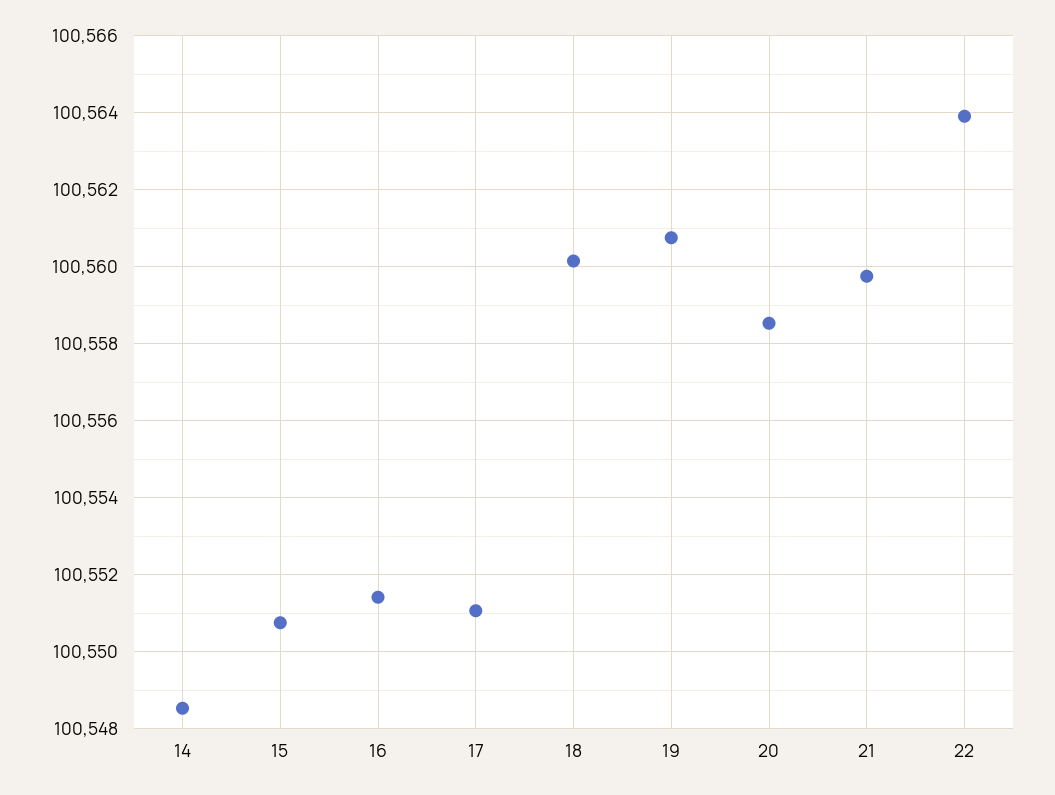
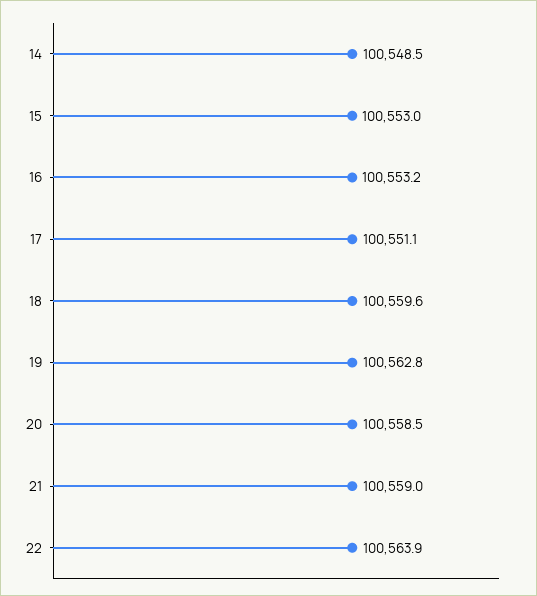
  {
    "14": 100548.5,
-   "15": 100550.8,
+   "15": 100553,
-   "16": 100551.4,
+   "16": 100553.2,
    "17": 100551.1,
-   "18": 100560.2,
+   "18": 100559.6,
-   "19": 100560.8,
+   "19": 100562.8,
    "20": 100558.5,
-   "21": 100559.8,
+   "21": 100559,
    "22": 100563.9
  }

